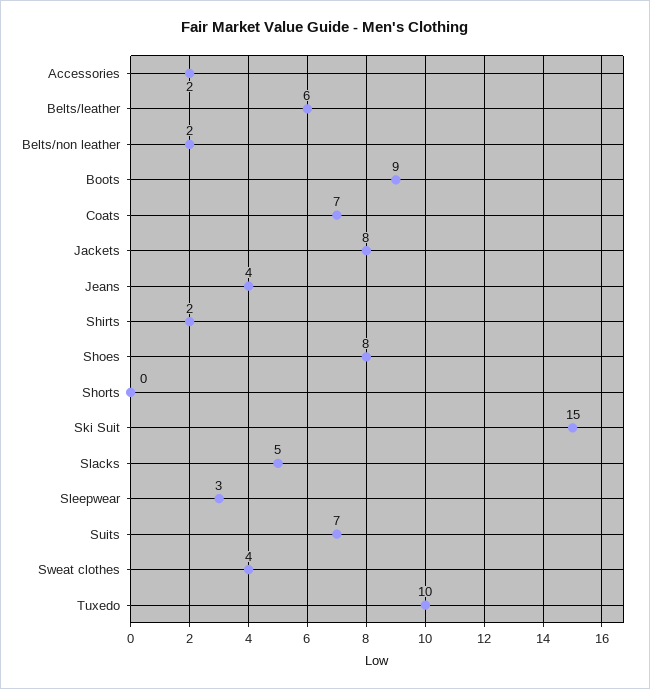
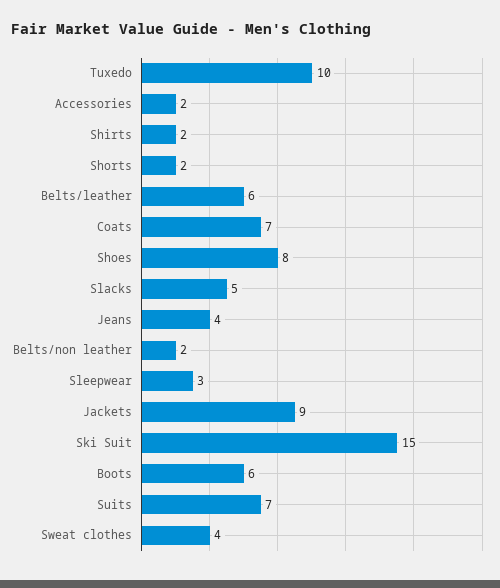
  {
    "Accessories": 2,
    "Belts/leather": 6,
    "Belts/non leather": 2,
-   "Boots": 9,
+   "Boots": 6,
    "Coats": 7,
-   "Jackets": 8,
+   "Jackets": 9,
    "Jeans": 4,
    "Shirts": 2,
    "Shoes": 8,
-   "Shorts": 0,
+   "Shorts": 2,
    "Ski Suit": 15,
    "Slacks": 5,
    "Sleepwear": 3,
    "Suits": 7,
    "Sweat clothes": 4,
    "Tuxedo": 10
  }

